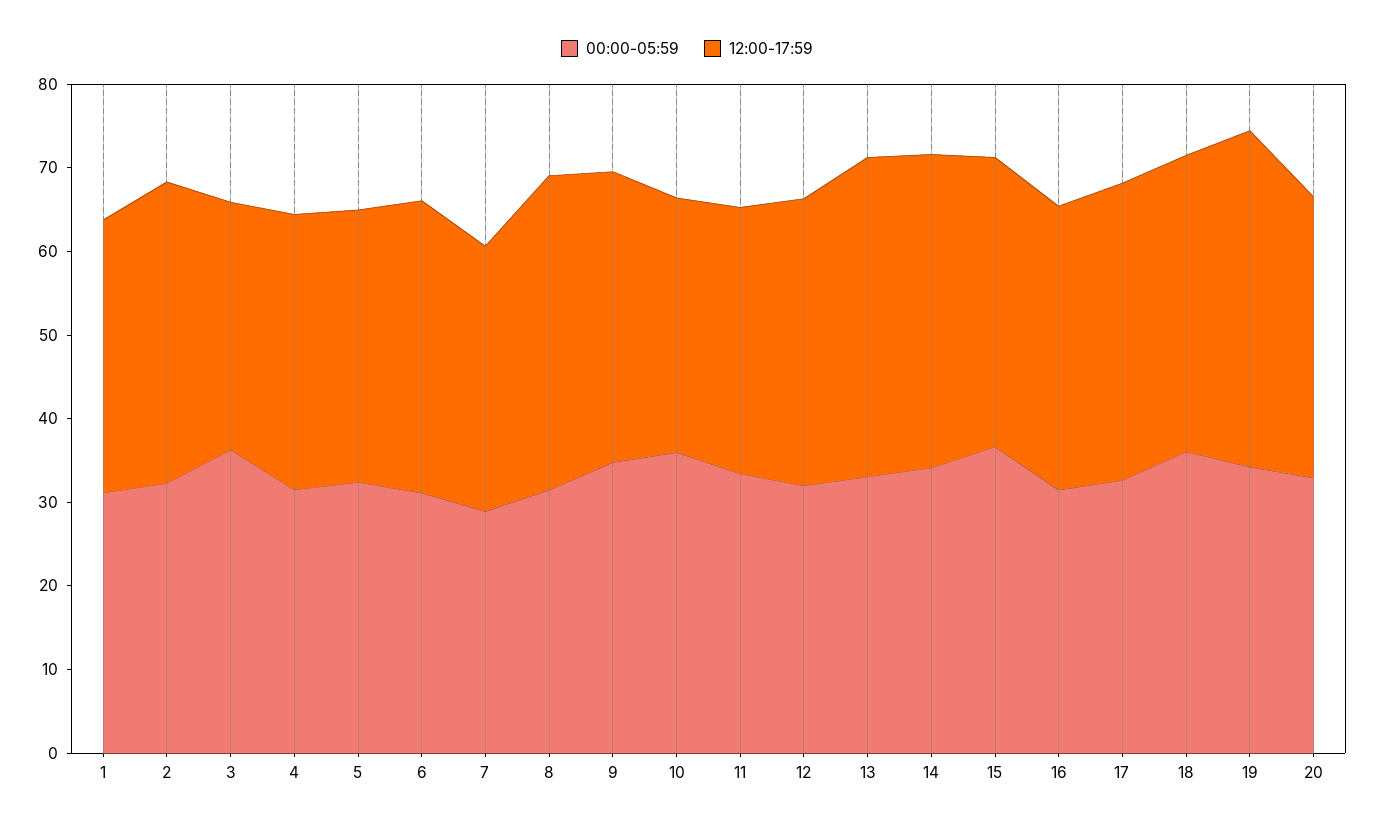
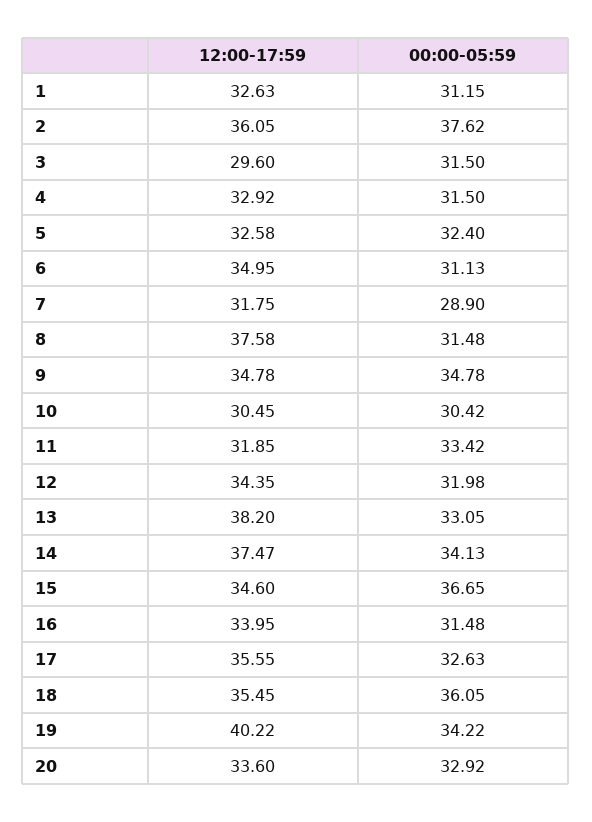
  {
    "00:00-05:59": {
      "1": 31.15,
-     "2": 32,
+     "2": 37.62,
-     "3": 36,
+     "3": 31.5,
      "4": 31.5,
      "5": 32.4,
      "6": 31.13,
      "7": 28.9,
      "8": 31.48,
      "9": 34.78,
-     "10": 36,
+     "10": 30.42,
      "11": 33.42,
      "12": 31.98,
      "13": 33.05,
      "14": 34.13,
      "15": 36.65,
      "16": 31.48,
      "17": 32.63,
      "18": 36.05,
      "19": 34.22,
      "20": 32.92
    },
    "12:00-17:59": {
      "1": 32.63,
      "2": 36.05,
      "3": 29.6,
      "4": 32.92,
      "5": 32.58,
      "6": 34.95,
      "7": 31.75,
      "8": 37.58,
      "9": 34.78,
      "10": 30.45,
      "11": 31.85,
      "12": 34.35,
      "13": 38.2,
      "14": 37.47,
      "15": 34.6,
      "16": 33.95,
      "17": 35.55,
      "18": 35.45,
      "19": 40.22,
      "20": 33.6
    }
  }

